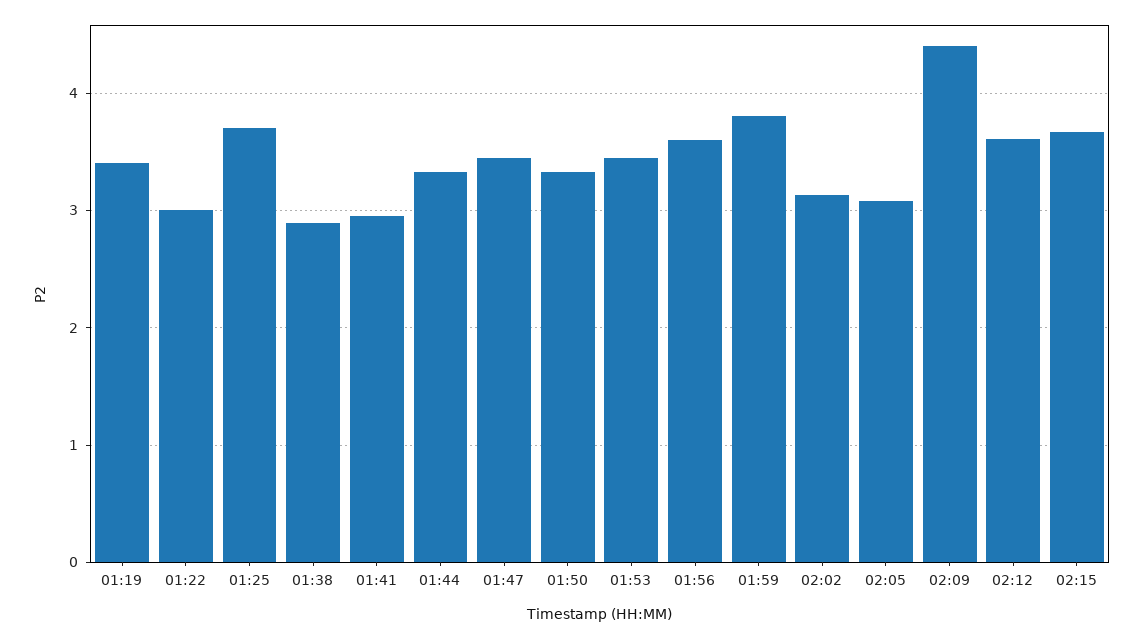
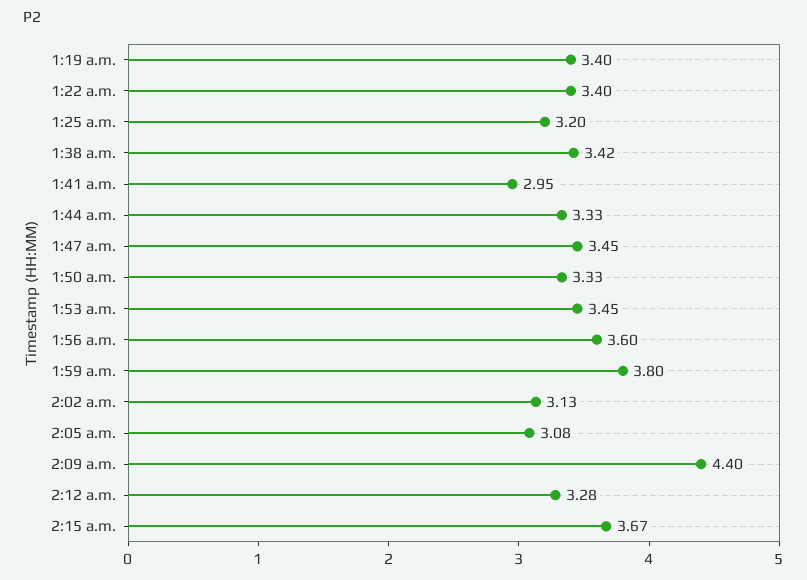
  {
    "01:19": 3.4,
-   "01:22": 3,
+   "01:22": 3.4,
-   "01:25": 3.7,
+   "01:25": 3.2,
-   "01:38": 2.9,
+   "01:38": 3.42,
    "01:41": 2.95,
    "01:44": 3.33,
    "01:47": 3.45,
    "01:50": 3.33,
    "01:53": 3.45,
    "01:56": 3.6,
    "01:59": 3.8,
    "02:02": 3.13,
    "02:05": 3.08,
    "02:09": 4.4,
-   "02:12": 3.6,
+   "02:12": 3.28,
    "02:15": 3.67
  }

